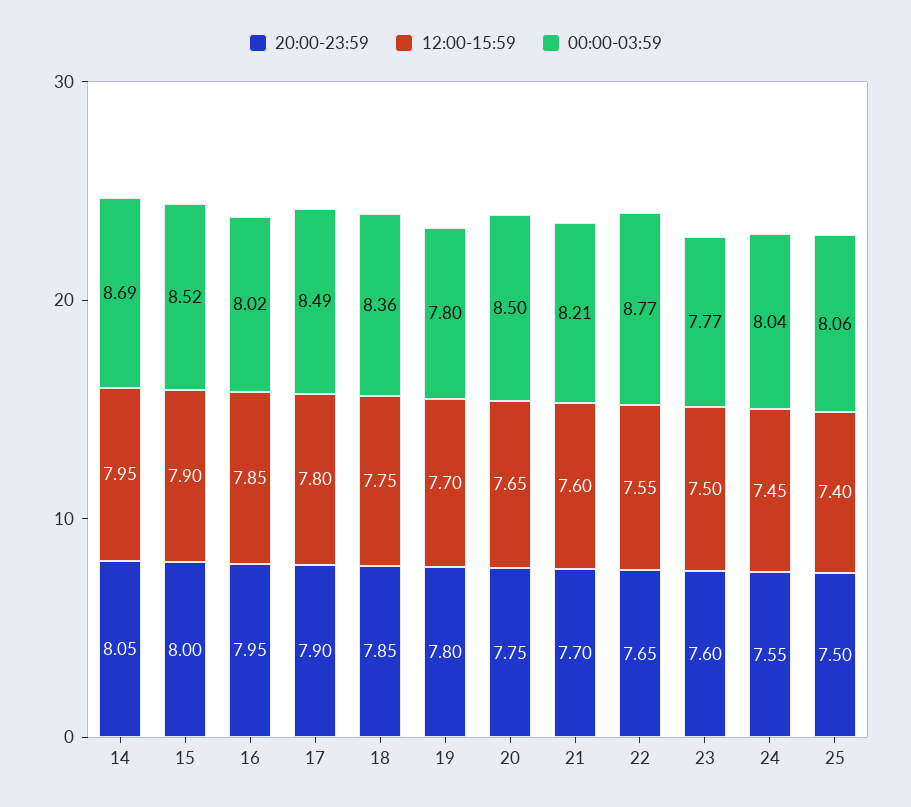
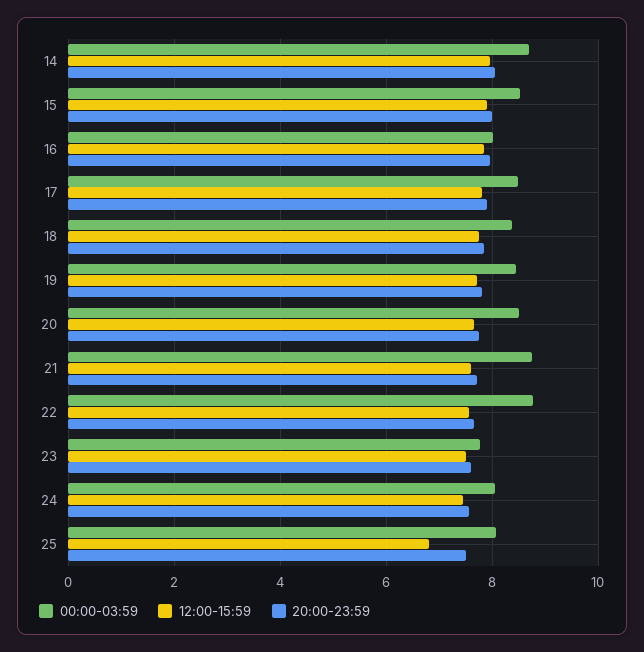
  {
    "20:00-23:59": {
      "14": 8.05,
      "15": 8,
      "16": 7.95,
      "17": 7.9,
      "18": 7.85,
      "19": 7.8,
      "20": 7.75,
      "21": 7.7,
      "22": 7.65,
      "23": 7.6,
      "24": 7.55,
      "25": 7.5
    },
    "12:00-15:59": {
      "14": 7.95,
      "15": 7.9,
      "16": 7.85,
      "17": 7.8,
      "18": 7.75,
      "19": 7.7,
      "20": 7.65,
      "21": 7.6,
      "22": 7.55,
      "23": 7.5,
      "24": 7.45,
-     "25": 7.4
+     "25": 6.8
    },
    "00:00-03:59": {
      "14": 8.69,
      "15": 8.52,
      "16": 8.02,
      "17": 8.49,
      "18": 8.36,
-     "19": 7.8,
+     "19": 8.4,
      "20": 8.5,
-     "21": 8.21,
+     "21": 8.8,
      "22": 8.77,
      "23": 7.77,
      "24": 8.04,
      "25": 8.06
    }
  }

